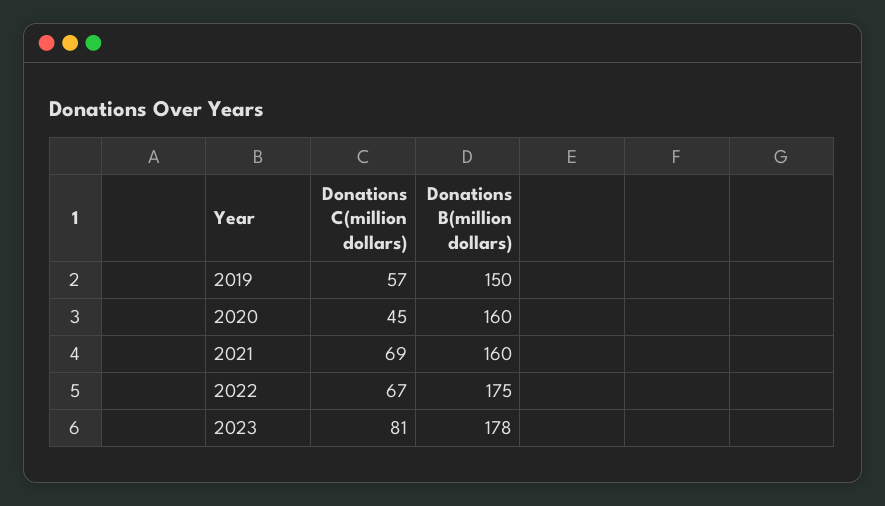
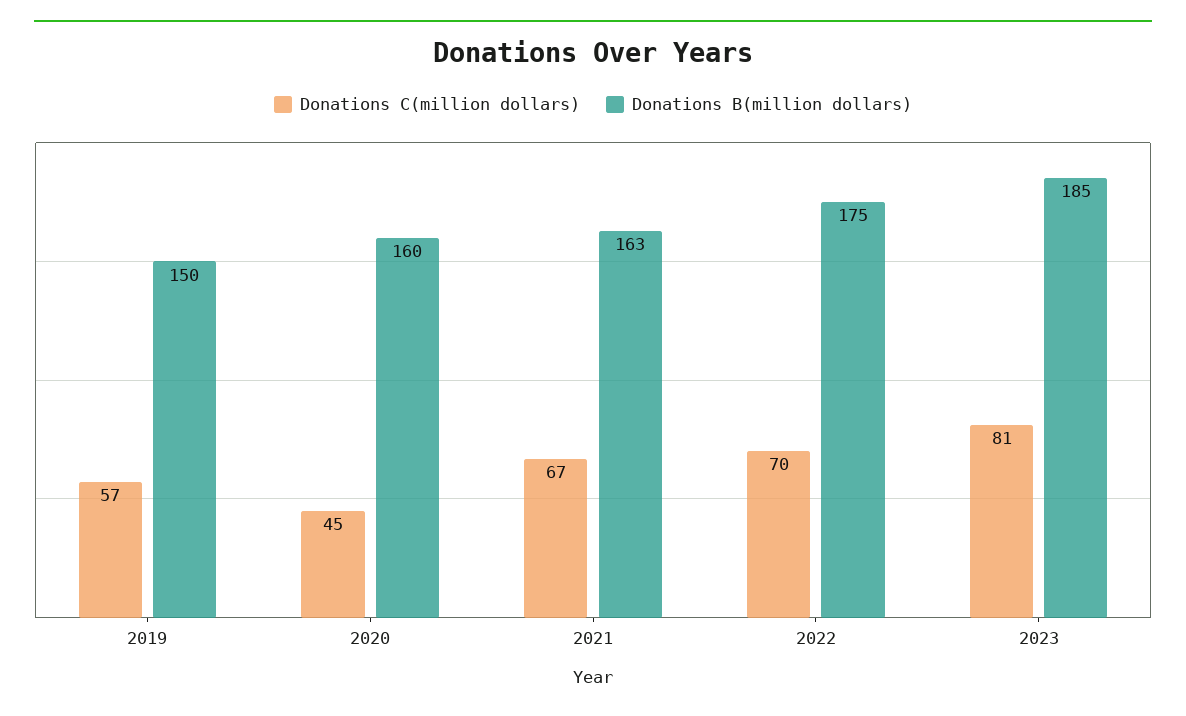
  {
    "Donations C(million dollars)": {
      "2019": 57,
      "2020": 45,
-     "2021": 69,
+     "2021": 67,
-     "2022": 67,
+     "2022": 70,
      "2023": 81
    },
    "Donations B(million dollars)": {
      "2019": 150,
      "2020": 160,
-     "2021": 160,
+     "2021": 163,
      "2022": 175,
-     "2023": 178
+     "2023": 185
    }
  }

